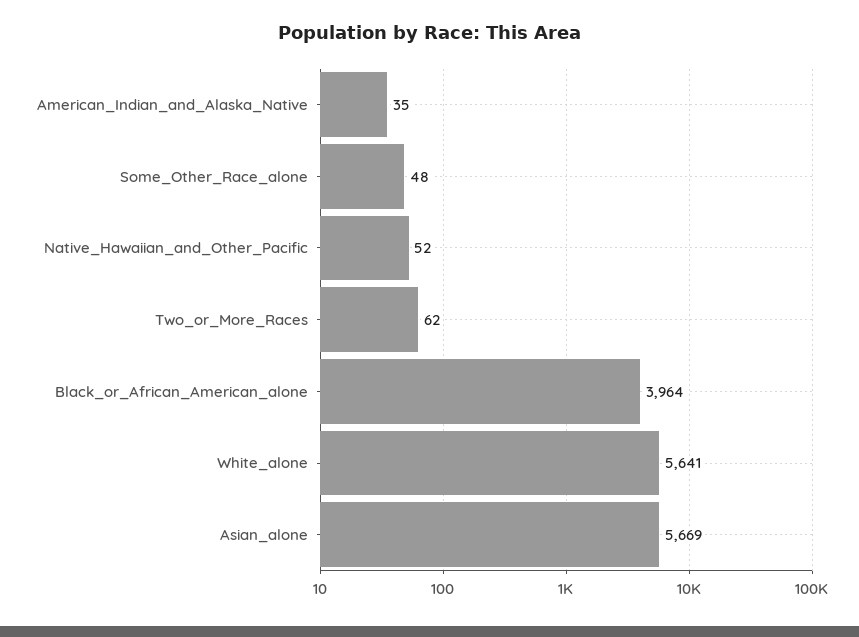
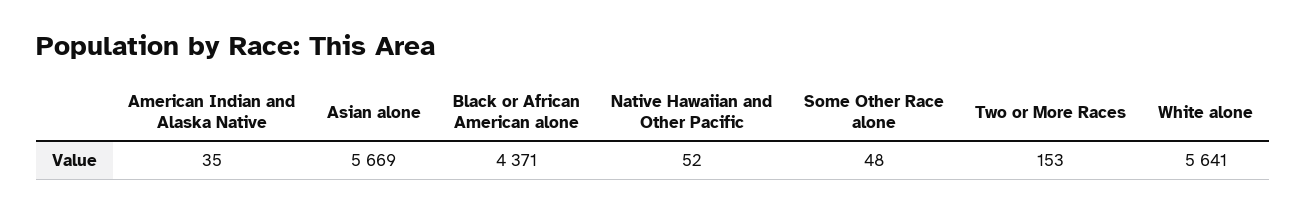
  {
    "American_Indian_and_Alaska_Native": 35,
    "Some_Other_Race_alone": 48,
    "Native_Hawaiian_and_Other_Pacific": 52,
-   "Two_or_More_Races": 62,
+   "Two_or_More_Races": 153,
-   "Black_or_African_American_alone": 3964,
+   "Black_or_African_American_alone": 4371,
    "White_alone": 5641,
    "Asian_alone": 5669
  }

